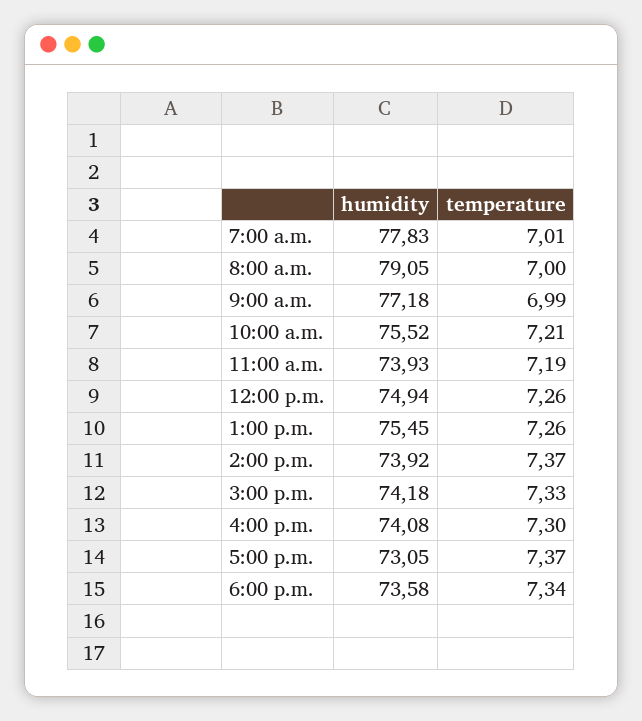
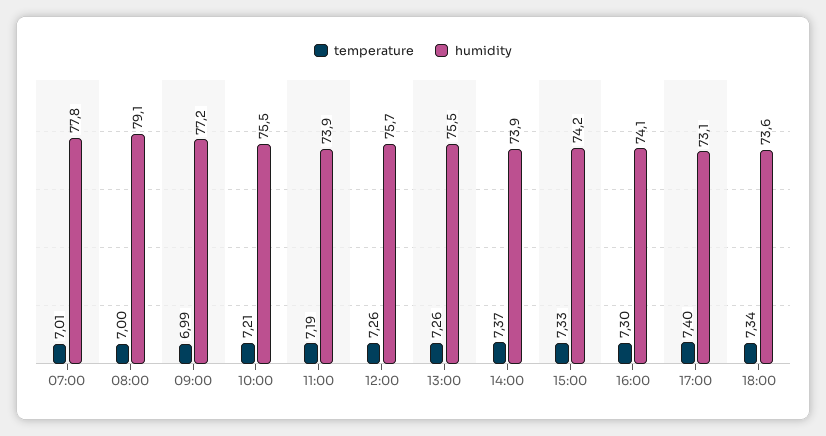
  {
    "humidity": {
      "7:00 a.m.": 77.83,
      "8:00 a.m.": 79.05,
      "9:00 a.m.": 77.18,
      "10:00 a.m.": 75.52,
      "11:00 a.m.": 73.93,
-     "12:00 p.m.": 74.94,
+     "12:00 p.m.": 75.7,
      "1:00 p.m.": 75.45,
      "2:00 p.m.": 73.92,
      "3:00 p.m.": 74.18,
      "4:00 p.m.": 74.08,
      "5:00 p.m.": 73.05,
      "6:00 p.m.": 73.58
    },
    "temperature": {
      "7:00 a.m.": 7.01,
      "8:00 a.m.": 7,
      "9:00 a.m.": 6.99,
      "10:00 a.m.": 7.21,
      "11:00 a.m.": 7.19,
      "12:00 p.m.": 7.26,
      "1:00 p.m.": 7.26,
      "2:00 p.m.": 7.37,
      "3:00 p.m.": 7.33,
      "4:00 p.m.": 7.3,
-     "5:00 p.m.": 7.37,
+     "5:00 p.m.": 7.4,
      "6:00 p.m.": 7.34
    }
  }

